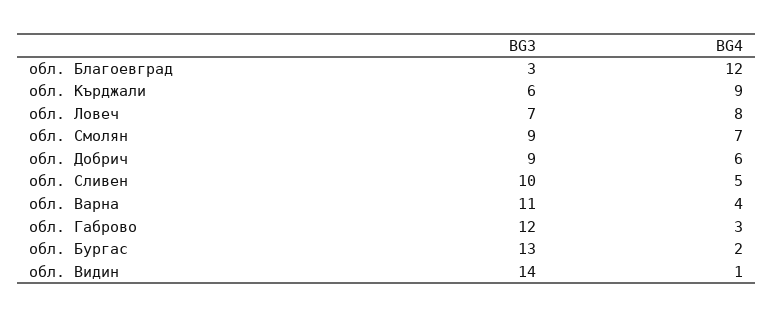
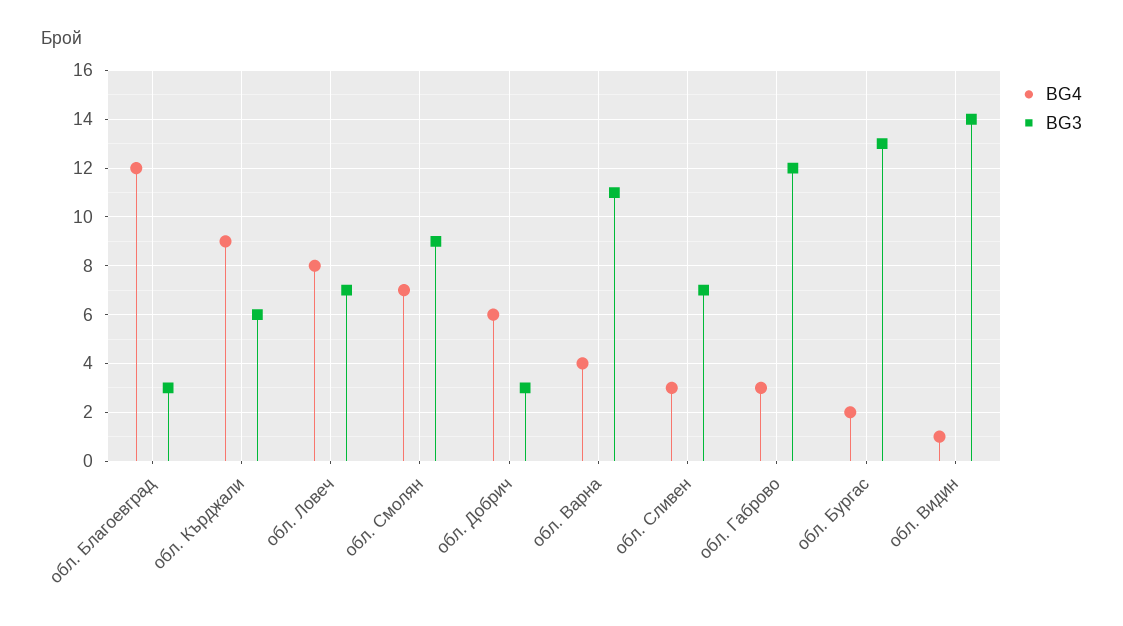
  {
    "BG3": {
      "обл. Благоевград": 3,
      "обл. Кърджали": 6,
      "обл. Ловеч": 7,
      "обл. Смолян": 9,
-     "обл. Добрич": 9,
+     "обл. Добрич": 3,
-     "обл. Сливен": 10,
+     "обл. Сливен": 7,
      "обл. Варна": 11,
      "обл. Габрово": 12,
      "обл. Бургас": 13,
      "обл. Видин": 14
    },
    "BG4": {
      "обл. Благоевград": 12,
      "обл. Кърджали": 9,
      "обл. Ловеч": 8,
      "обл. Смолян": 7,
      "обл. Добрич": 6,
-     "обл. Сливен": 5,
+     "обл. Сливен": 3,
      "обл. Варна": 4,
      "обл. Габрово": 3,
      "обл. Бургас": 2,
      "обл. Видин": 1
    }
  }

